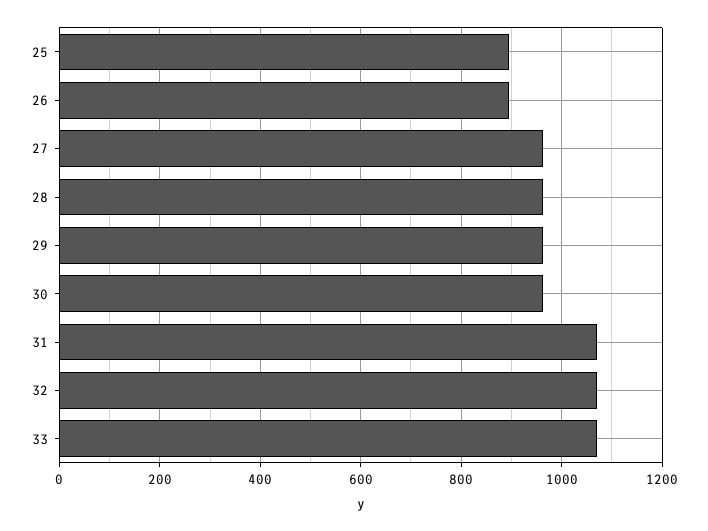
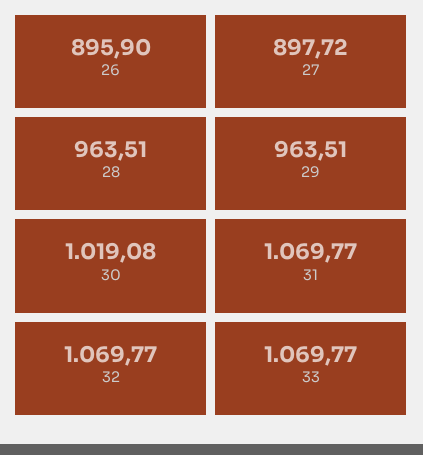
  {
-   "25": 900,
    "26": 895.9,
-   "27": 960,
+   "27": 897.72,
    "28": 963.51,
    "29": 963.51,
-   "30": 960,
+   "30": 1019.08,
    "31": 1069.77,
    "32": 1069.77,
    "33": 1069.77
  }

